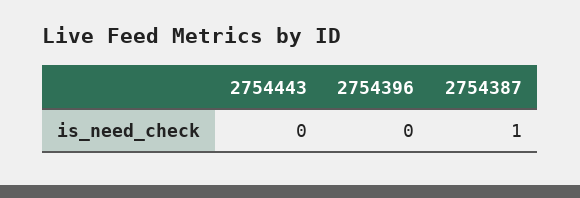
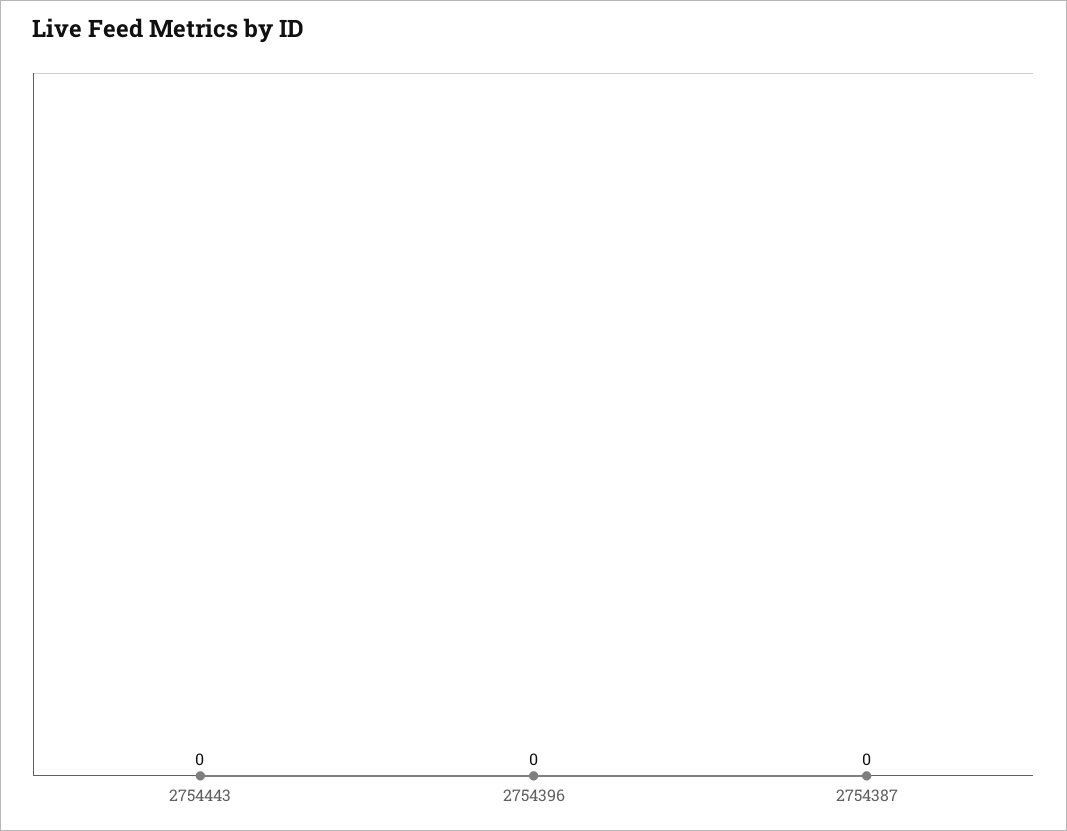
  {
    "2754443": 0,
    "2754396": 0,
-   "2754387": 1
+   "2754387": 0
  }

